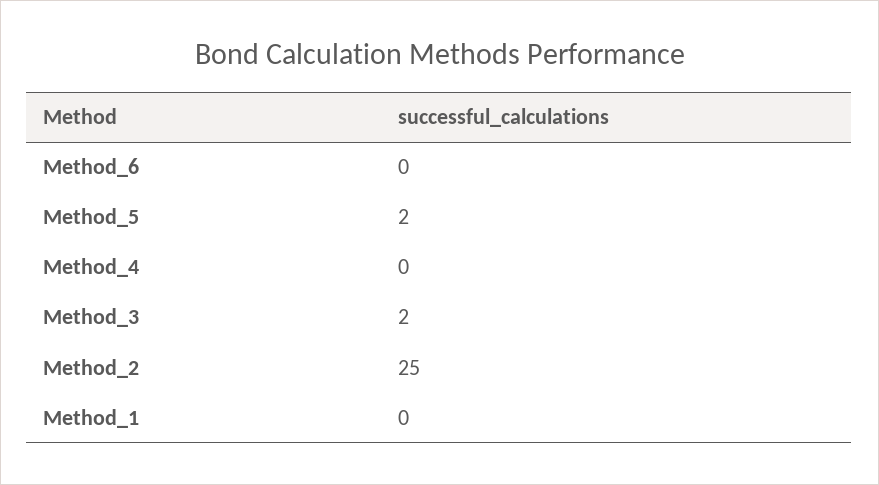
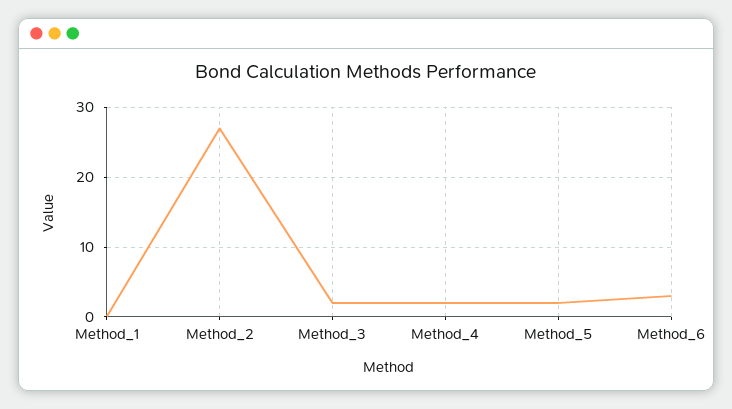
  {
-   "Method_6": 0,
+   "Method_6": 3,
    "Method_5": 2,
-   "Method_4": 0,
+   "Method_4": 2,
    "Method_3": 2,
-   "Method_2": 25,
+   "Method_2": 27,
    "Method_1": 0
  }

